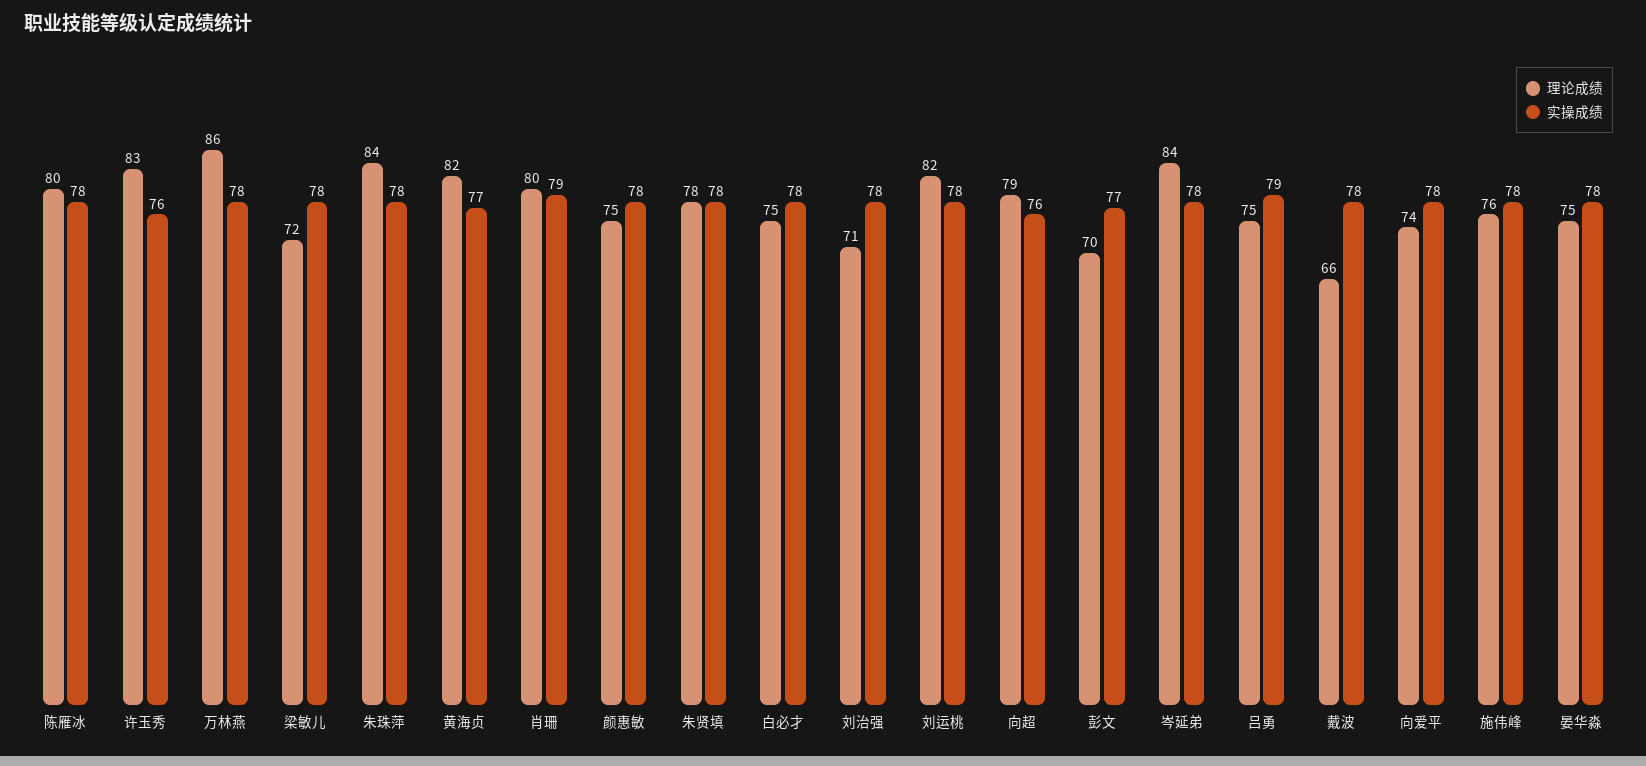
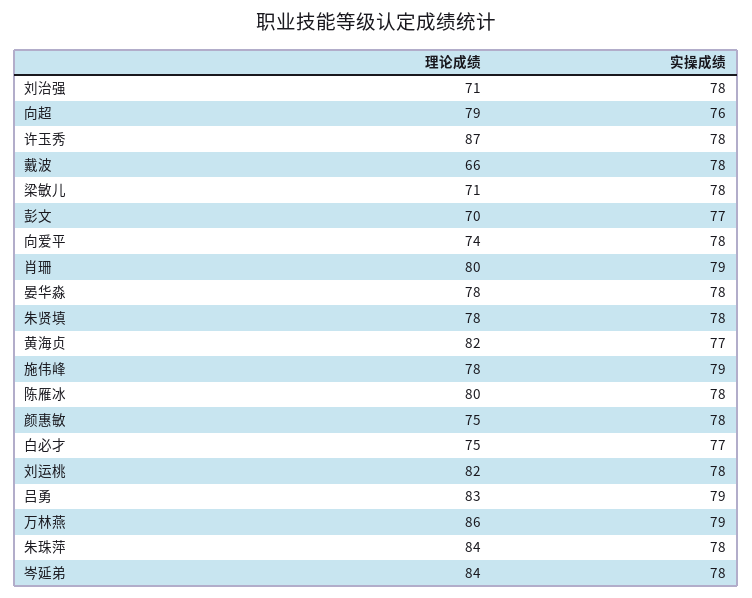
  {
    "理论成绩": {
      "陈雁冰": 80,
-     "许玉秀": 83,
+     "许玉秀": 87,
      "万林燕": 86,
-     "梁敏儿": 72,
+     "梁敏儿": 71,
      "朱珠萍": 84,
      "黄海贞": 82,
      "肖珊": 80,
      "颜惠敏": 75,
      "朱贤填": 78,
      "白必才": 75,
      "刘治强": 71,
      "刘运桃": 82,
      "向超": 79,
      "彭文": 70,
      "岑延弟": 84,
-     "吕勇": 75,
+     "吕勇": 83,
      "戴波": 66,
      "向爱平": 74,
-     "施伟峰": 76,
+     "施伟峰": 78,
-     "晏华淼": 75
+     "晏华淼": 78
    },
    "实操成绩": {
      "陈雁冰": 78,
-     "许玉秀": 76,
+     "许玉秀": 78,
-     "万林燕": 78,
+     "万林燕": 79,
      "梁敏儿": 78,
      "朱珠萍": 78,
      "黄海贞": 77,
      "肖珊": 79,
      "颜惠敏": 78,
      "朱贤填": 78,
-     "白必才": 78,
+     "白必才": 77,
      "刘治强": 78,
      "刘运桃": 78,
      "向超": 76,
      "彭文": 77,
      "岑延弟": 78,
      "吕勇": 79,
      "戴波": 78,
      "向爱平": 78,
-     "施伟峰": 78,
+     "施伟峰": 79,
      "晏华淼": 78
    }
  }

